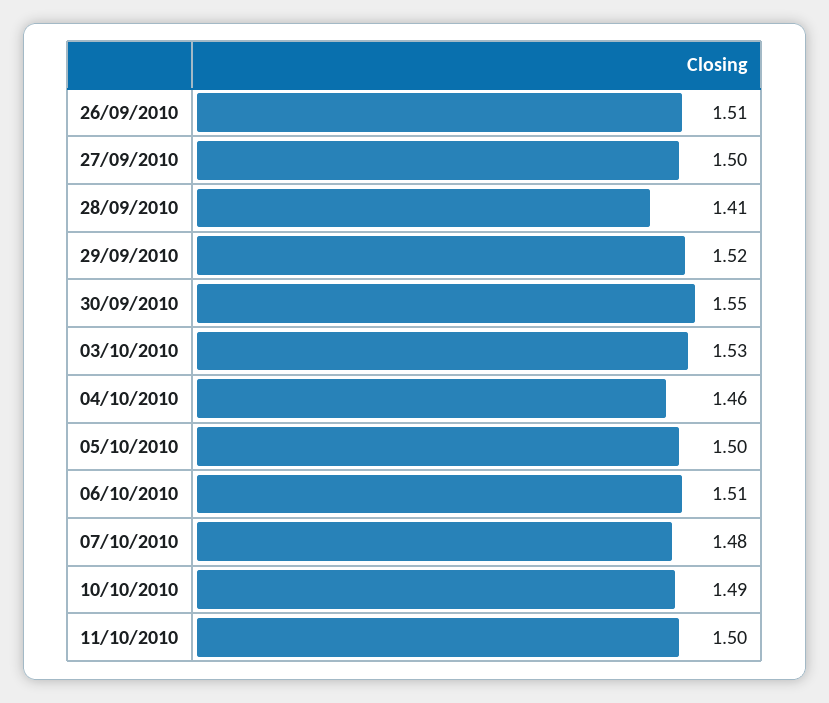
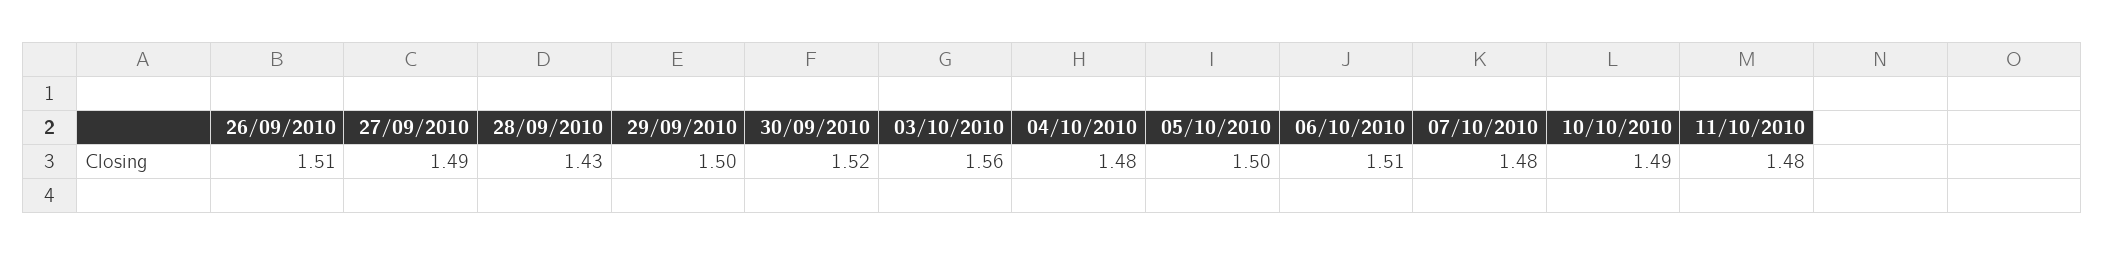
  {
    "26/09/2010": 1.51,
-   "27/09/2010": 1.5,
+   "27/09/2010": 1.49,
-   "28/09/2010": 1.41,
+   "28/09/2010": 1.43,
-   "29/09/2010": 1.52,
+   "29/09/2010": 1.5,
-   "30/09/2010": 1.55,
+   "30/09/2010": 1.52,
-   "03/10/2010": 1.53,
+   "03/10/2010": 1.56,
-   "04/10/2010": 1.46,
+   "04/10/2010": 1.48,
    "05/10/2010": 1.5,
    "06/10/2010": 1.51,
    "07/10/2010": 1.48,
    "10/10/2010": 1.49,
-   "11/10/2010": 1.5
+   "11/10/2010": 1.48
  }

